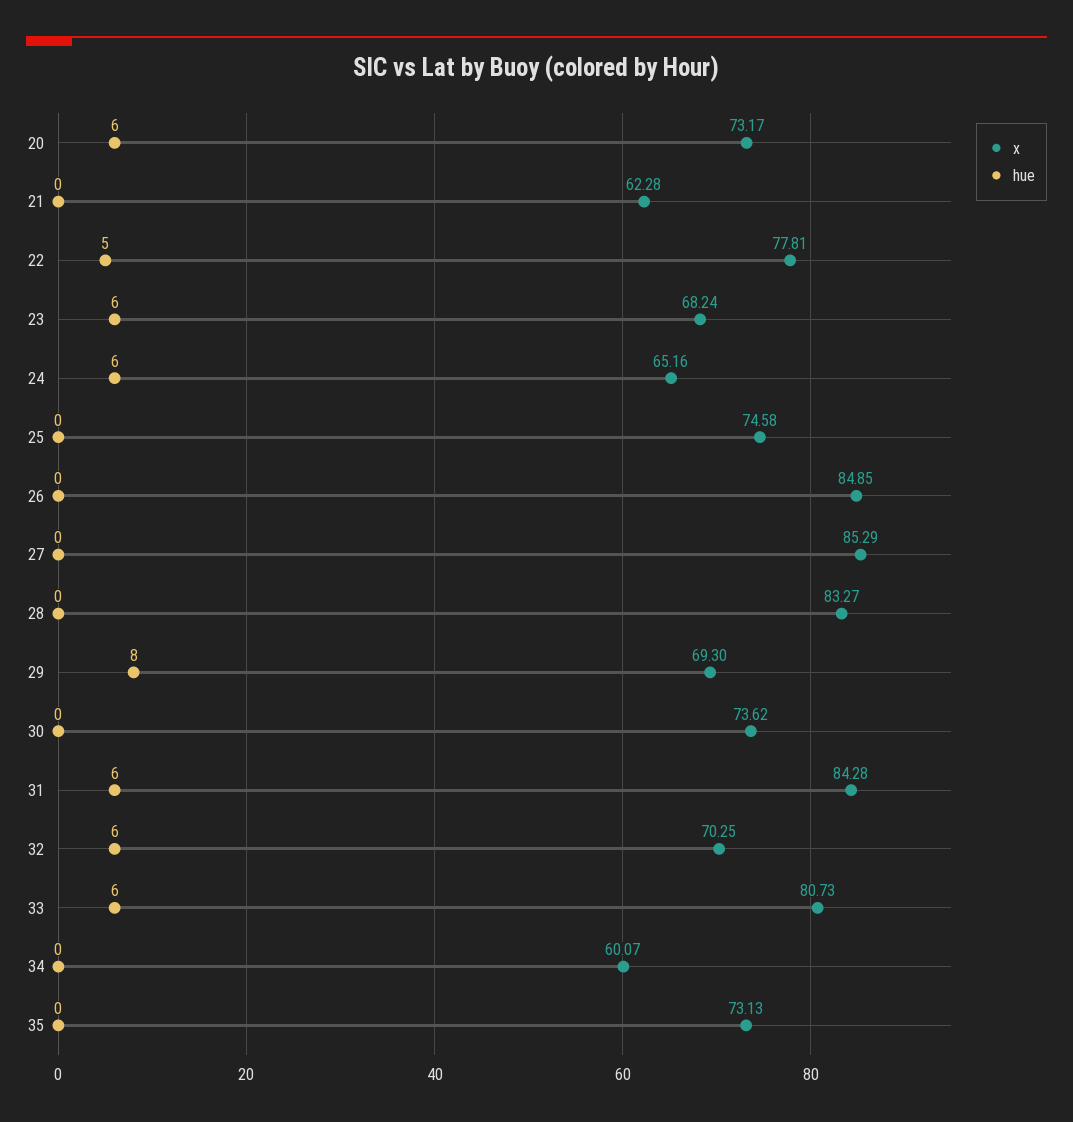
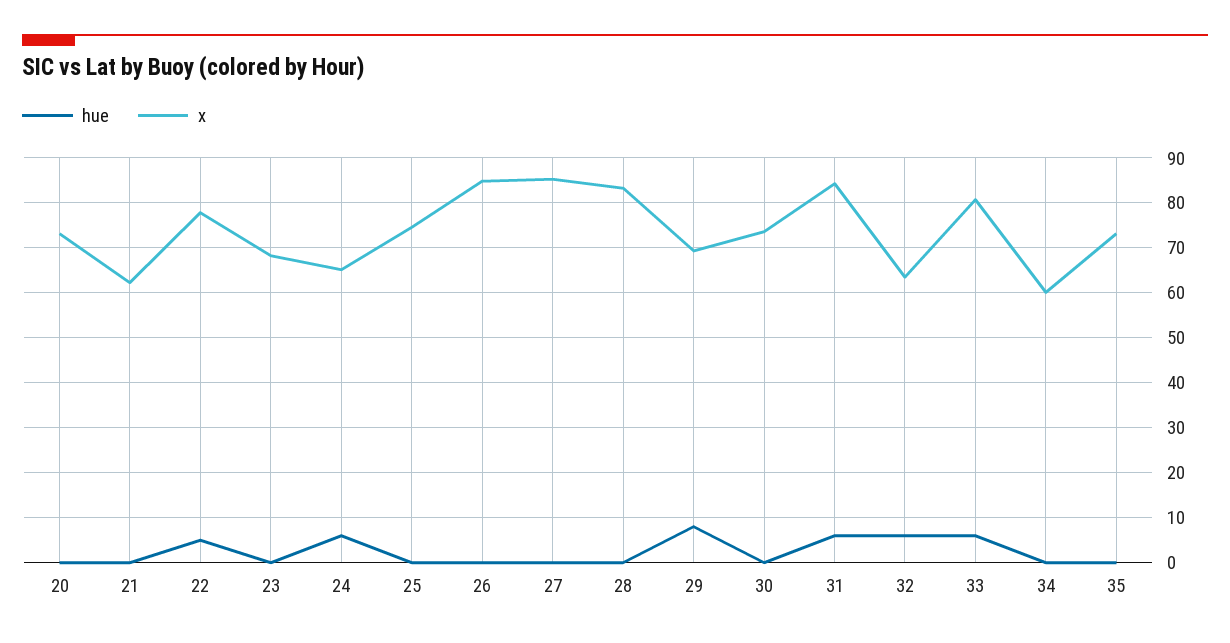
  {
    "x": {
      "20": 73.17,
      "21": 62.28,
      "22": 77.81,
      "23": 68.24,
      "24": 65.16,
      "25": 74.58,
      "26": 84.85,
      "27": 85.29,
      "28": 83.27,
      "29": 69.3,
      "30": 73.62,
      "31": 84.28,
-     "32": 70.25,
+     "32": 64,
      "33": 80.73,
      "34": 60.07,
      "35": 73.13
    },
    "hue": {
-     "20": 6,
+     "20": 0,
      "21": 0,
      "22": 5,
-     "23": 6,
+     "23": 0,
      "24": 6,
      "25": 0,
      "26": 0,
      "27": 0,
      "28": 0,
      "29": 8,
      "30": 0,
      "31": 6,
      "32": 6,
      "33": 6,
      "34": 0,
      "35": 0
    }
  }

